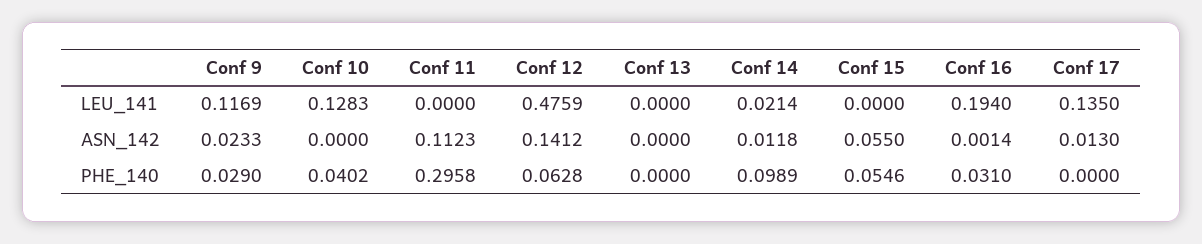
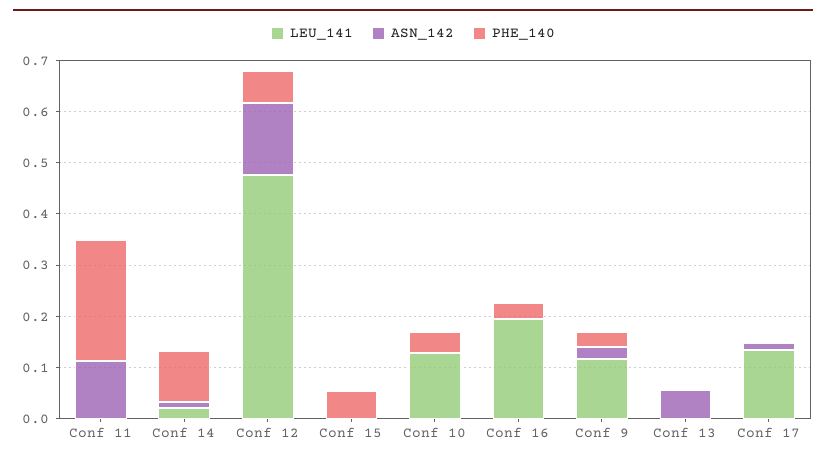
  {
    "LEU_141": {
      "Conf 9": 0.1169,
      "Conf 10": 0.1283,
      "Conf 11": 0,
      "Conf 12": 0.4759,
      "Conf 13": 0,
      "Conf 14": 0.0214,
      "Conf 15": 0,
      "Conf 16": 0.194,
      "Conf 17": 0.135
    },
    "ASN_142": {
      "Conf 9": 0.0233,
      "Conf 10": 0,
      "Conf 11": 0.1123,
      "Conf 12": 0.1412,
-     "Conf 13": 0,
+     "Conf 13": 0.06,
      "Conf 14": 0.0118,
-     "Conf 15": 0.055,
+     "Conf 15": 0,
      "Conf 16": 0.0014,
      "Conf 17": 0.013
    },
    "PHE_140": {
      "Conf 9": 0.029,
      "Conf 10": 0.0402,
-     "Conf 11": 0.2958,
+     "Conf 11": 0.24,
      "Conf 12": 0.0628,
      "Conf 13": 0,
      "Conf 14": 0.0989,
      "Conf 15": 0.0546,
      "Conf 16": 0.031,
      "Conf 17": 0
    }
  }

